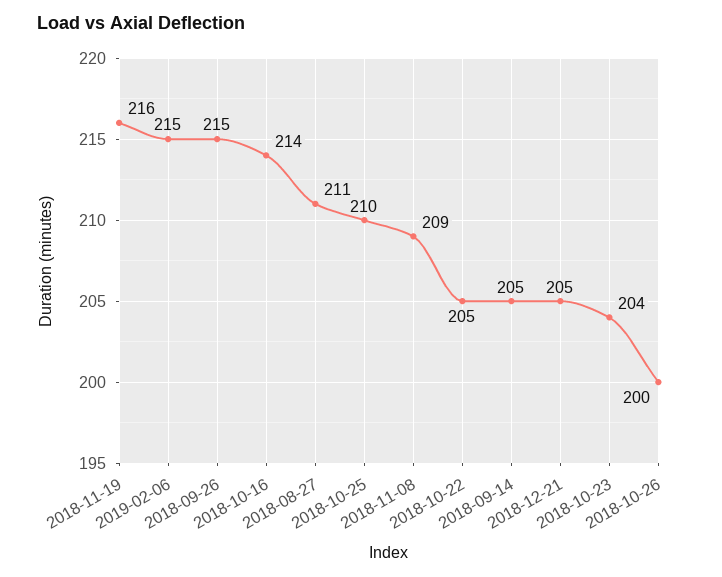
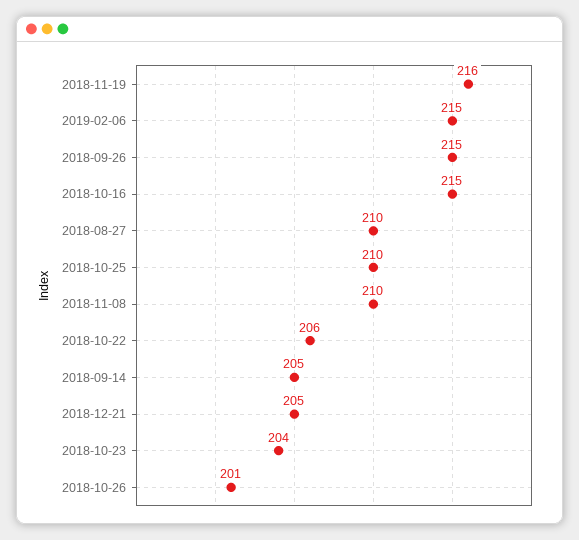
  {
    "2018-11-19": 216,
    "2019-02-06": 215,
    "2018-09-26": 215,
-   "2018-10-16": 214,
+   "2018-10-16": 215,
-   "2018-08-27": 211,
+   "2018-08-27": 210,
    "2018-10-25": 210,
-   "2018-11-08": 209,
+   "2018-11-08": 210,
-   "2018-10-22": 205,
+   "2018-10-22": 206,
    "2018-09-14": 205,
    "2018-12-21": 205,
    "2018-10-23": 204,
-   "2018-10-26": 200
+   "2018-10-26": 201
  }

